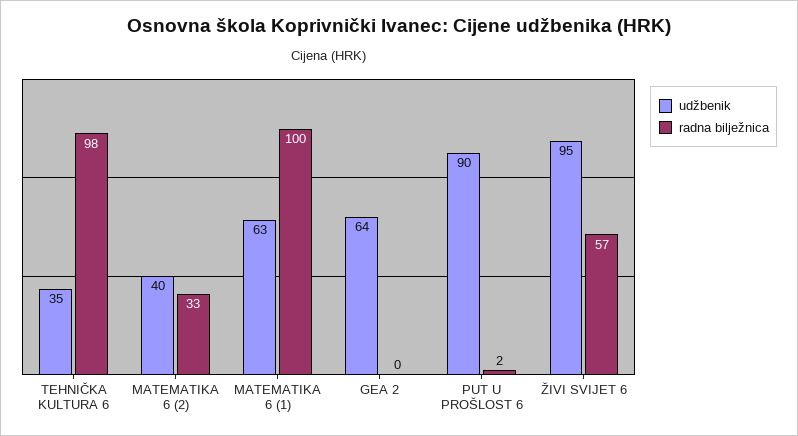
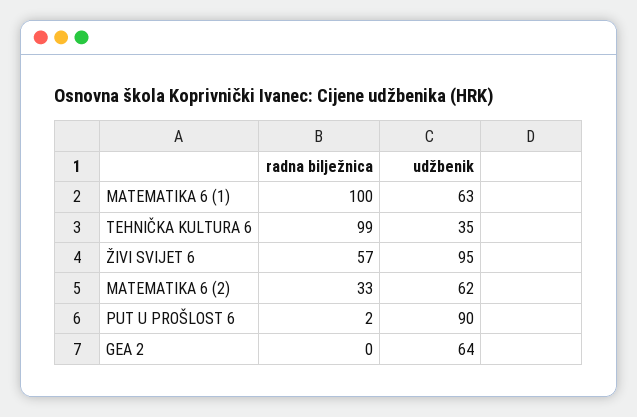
  {
    "udžbenik": {
      "TEHNIČKA KULTURA 6": 35,
-     "MATEMATIKA 6 (2)": 40,
+     "MATEMATIKA 6 (2)": 62,
      "MATEMATIKA 6 (1)": 63,
      "GEA 2": 64,
      "PUT U PROŠLOST 6": 90,
      "ŽIVI SVIJET 6": 95
    },
    "radna bilježnica": {
-     "TEHNIČKA KULTURA 6": 98,
+     "TEHNIČKA KULTURA 6": 99,
      "MATEMATIKA 6 (2)": 33,
      "MATEMATIKA 6 (1)": 100,
      "GEA 2": 0,
      "PUT U PROŠLOST 6": 2,
      "ŽIVI SVIJET 6": 57
    }
  }

